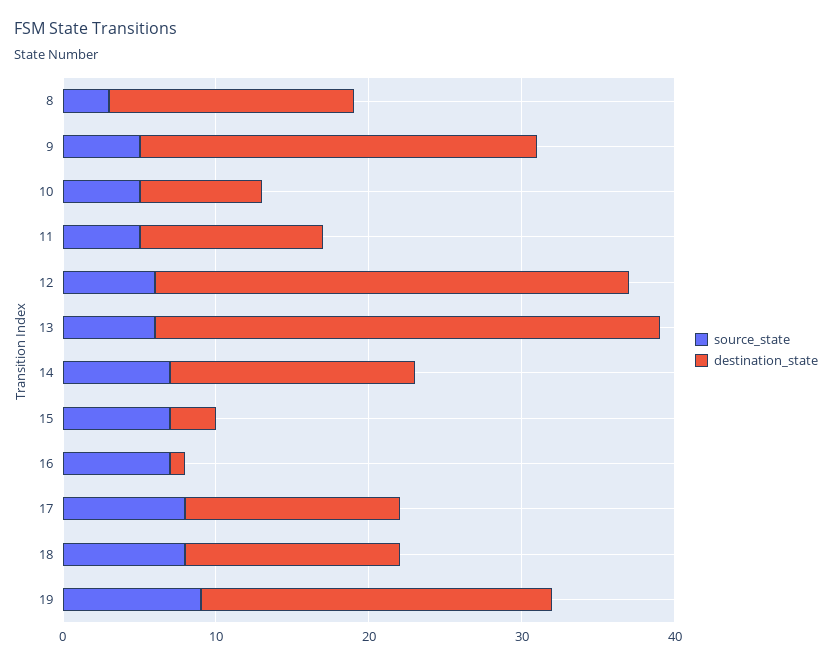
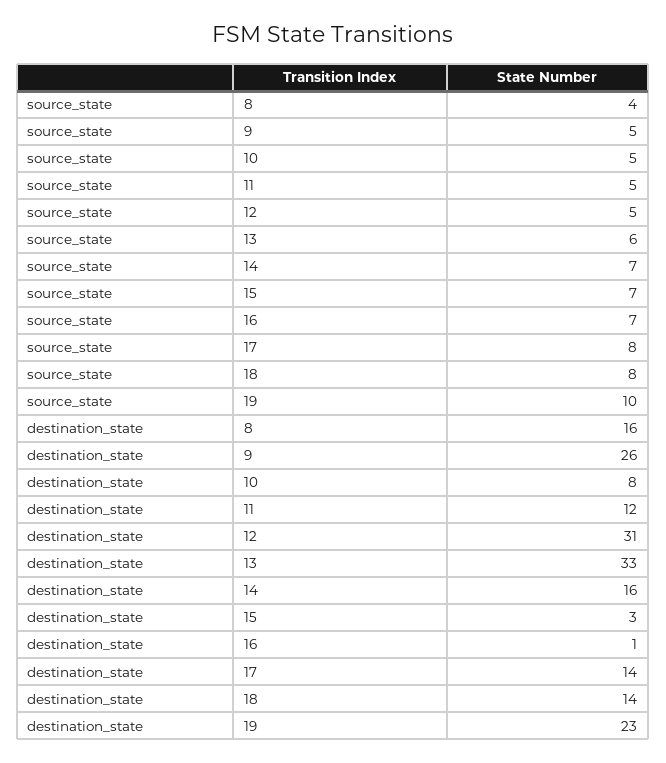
  {
    "source_state": {
-     "8": 3,
+     "8": 4,
      "9": 5,
      "10": 5,
      "11": 5,
-     "12": 6,
+     "12": 5,
      "13": 6,
      "14": 7,
      "15": 7,
      "16": 7,
      "17": 8,
      "18": 8,
-     "19": 9
+     "19": 10
    },
    "destination_state": {
      "8": 16,
      "9": 26,
      "10": 8,
      "11": 12,
      "12": 31,
      "13": 33,
      "14": 16,
      "15": 3,
      "16": 1,
      "17": 14,
      "18": 14,
      "19": 23
    }
  }

